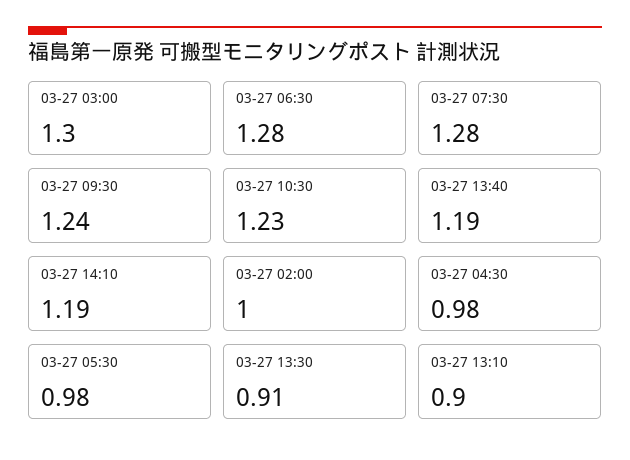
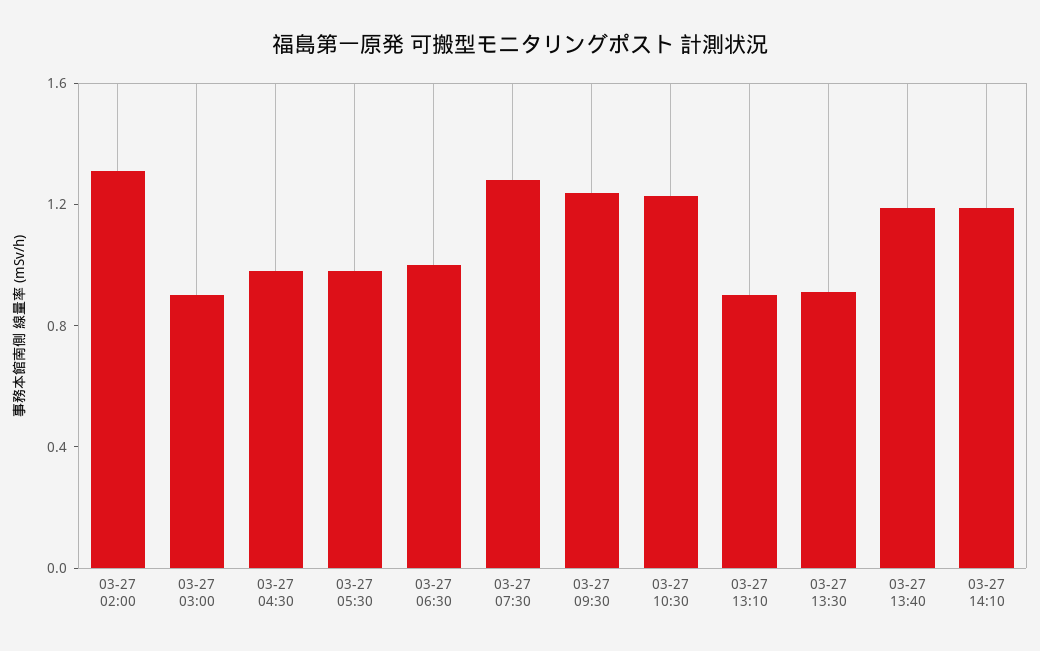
  {
-   "03-27 03:00": 1.3,
+   "03-27 03:00": 0.9,
-   "03-27 06:30": 1.28,
+   "03-27 06:30": 1,
    "03-27 07:30": 1.28,
    "03-27 09:30": 1.24,
    "03-27 10:30": 1.23,
    "03-27 13:40": 1.19,
    "03-27 14:10": 1.19,
-   "03-27 02:00": 1,
+   "03-27 02:00": 1.3,
    "03-27 04:30": 0.98,
    "03-27 05:30": 0.98,
    "03-27 13:30": 0.91,
    "03-27 13:10": 0.9
  }

